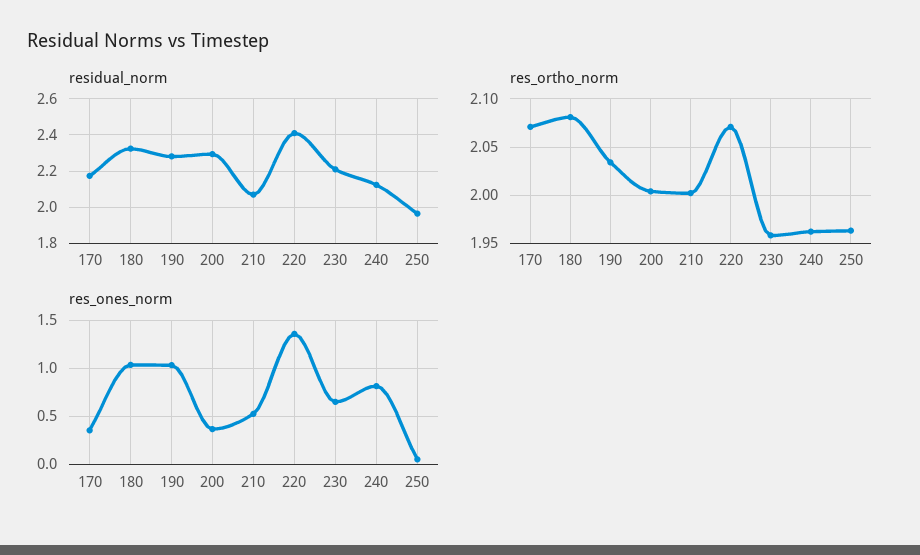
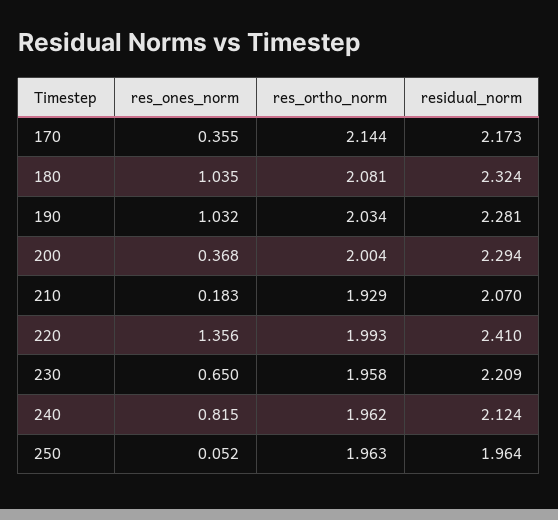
  {
    "residual_norm": {
      "170": 2.173,
      "180": 2.324,
      "190": 2.281,
      "200": 2.294,
      "210": 2.07,
      "220": 2.41,
      "230": 2.209,
      "240": 2.124,
      "250": 1.964
    },
    "res_ortho_norm": {
-     "170": 2.07,
+     "170": 2.144,
      "180": 2.081,
      "190": 2.034,
      "200": 2.004,
-     "210": 2,
+     "210": 1.929,
-     "220": 2.07,
+     "220": 1.993,
      "230": 1.958,
      "240": 1.962,
      "250": 1.963
    },
    "res_ones_norm": {
      "170": 0.355,
      "180": 1.035,
      "190": 1.032,
      "200": 0.368,
-     "210": 0.5,
+     "210": 0.183,
      "220": 1.356,
      "230": 0.65,
      "240": 0.815,
      "250": 0.052
    }
  }

